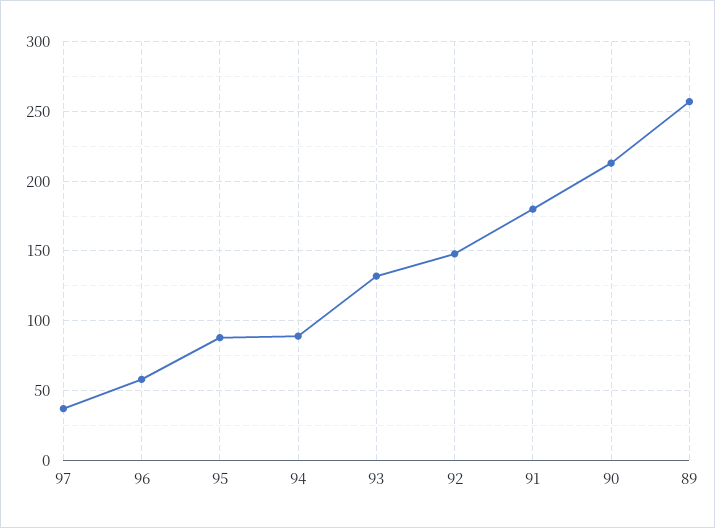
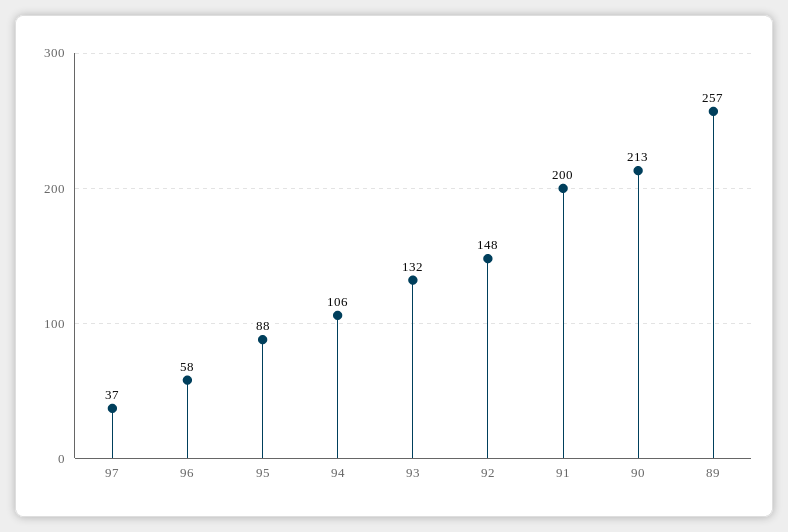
  {
    "97": 37,
    "96": 58,
    "95": 88,
-   "94": 90,
+   "94": 106,
    "93": 132,
    "92": 148,
-   "91": 180,
+   "91": 200,
    "90": 213,
    "89": 257
  }

